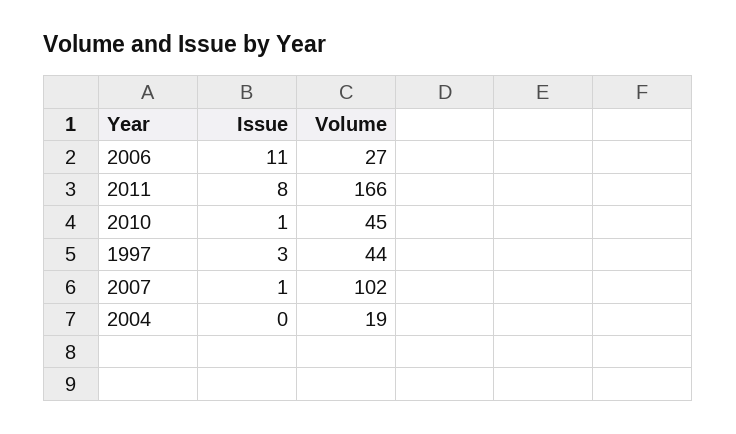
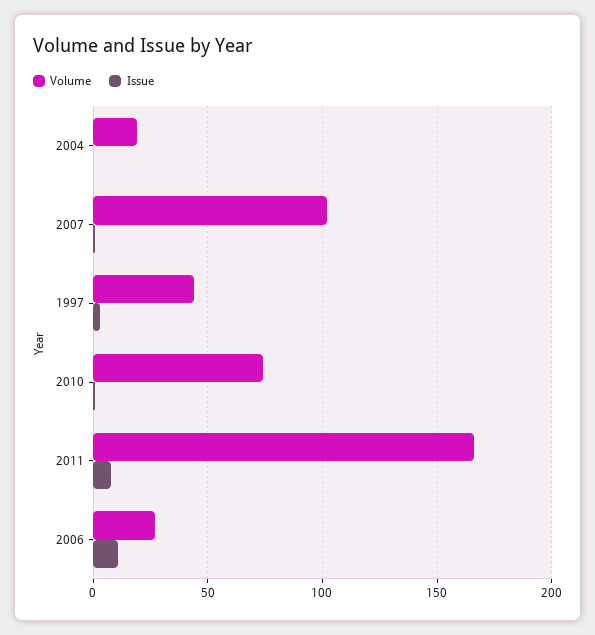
  {
    "Issue": {
      "2006": 11,
      "2011": 8,
      "2010": 1,
      "1997": 3,
      "2007": 1,
      "2004": 0
    },
    "Volume": {
      "2006": 27,
      "2011": 166,
-     "2010": 45,
+     "2010": 75,
      "1997": 44,
      "2007": 102,
      "2004": 19
    }
  }

